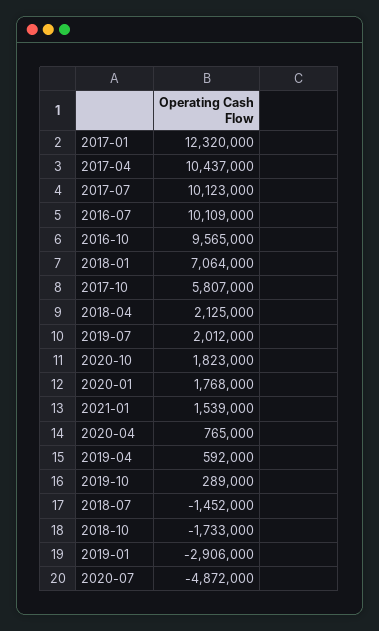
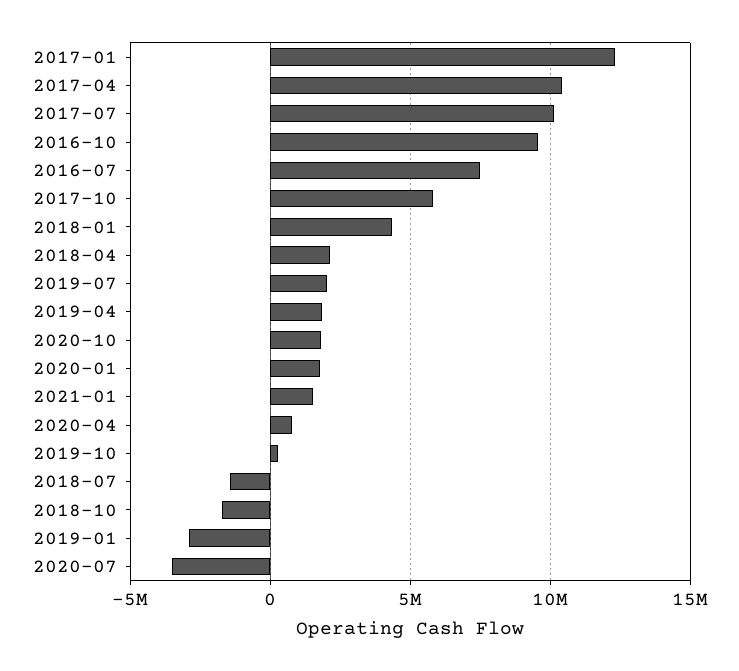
  {
    "2017-01": 12320000,
    "2017-04": 10437000,
    "2017-07": 10123000,
-   "2016-07": 10109000,
+   "2016-07": 7500000,
    "2016-10": 9565000,
-   "2018-01": 7064000,
+   "2018-01": 4500000,
    "2017-10": 5807000,
    "2018-04": 2125000,
    "2019-07": 2012000,
    "2020-10": 1823000,
    "2020-01": 1768000,
    "2021-01": 1539000,
    "2020-04": 765000,
-   "2019-04": 592000,
+   "2019-04": 2000000,
    "2019-10": 289000,
    "2018-07": -1452000,
    "2018-10": -1733000,
    "2019-01": -2906000,
-   "2020-07": -4872000
+   "2020-07": -3500000
  }

